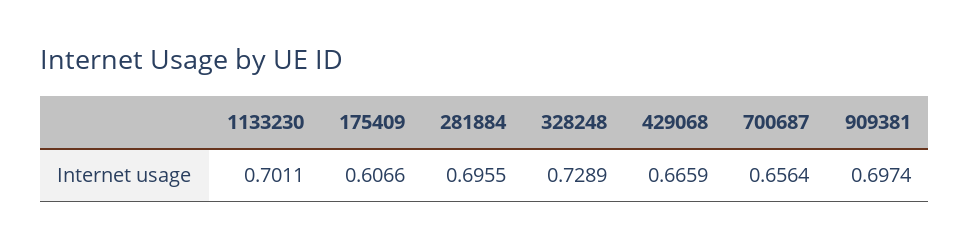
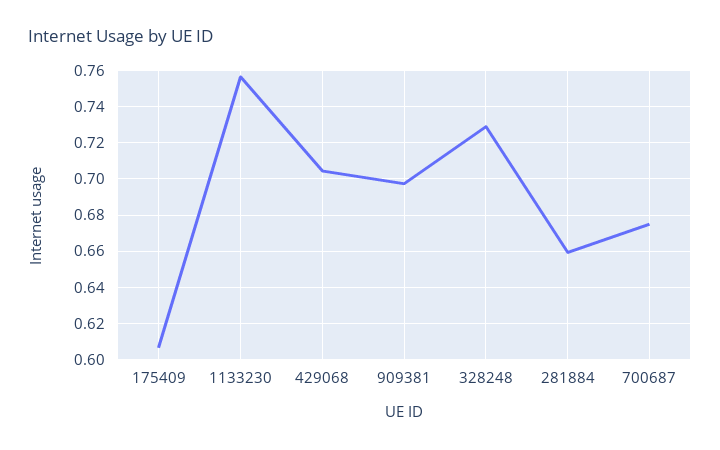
  {
-   "1133230": 0.7011,
+   "1133230": 0.755,
    "175409": 0.6066,
-   "281884": 0.6955,
+   "281884": 0.66,
    "328248": 0.7289,
-   "429068": 0.6659,
+   "429068": 0.705,
-   "700687": 0.6564,
+   "700687": 0.675,
    "909381": 0.6974
  }

